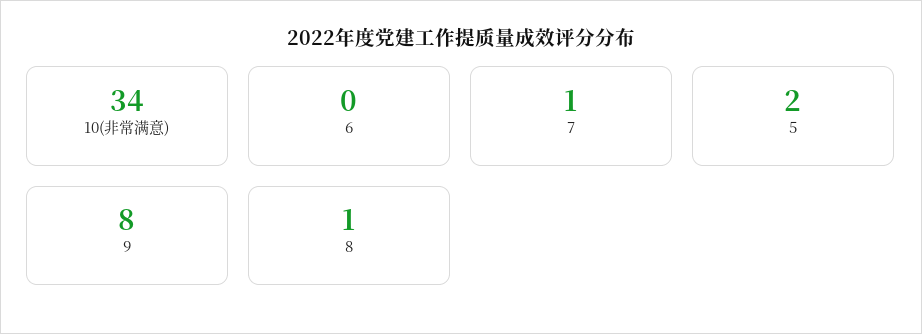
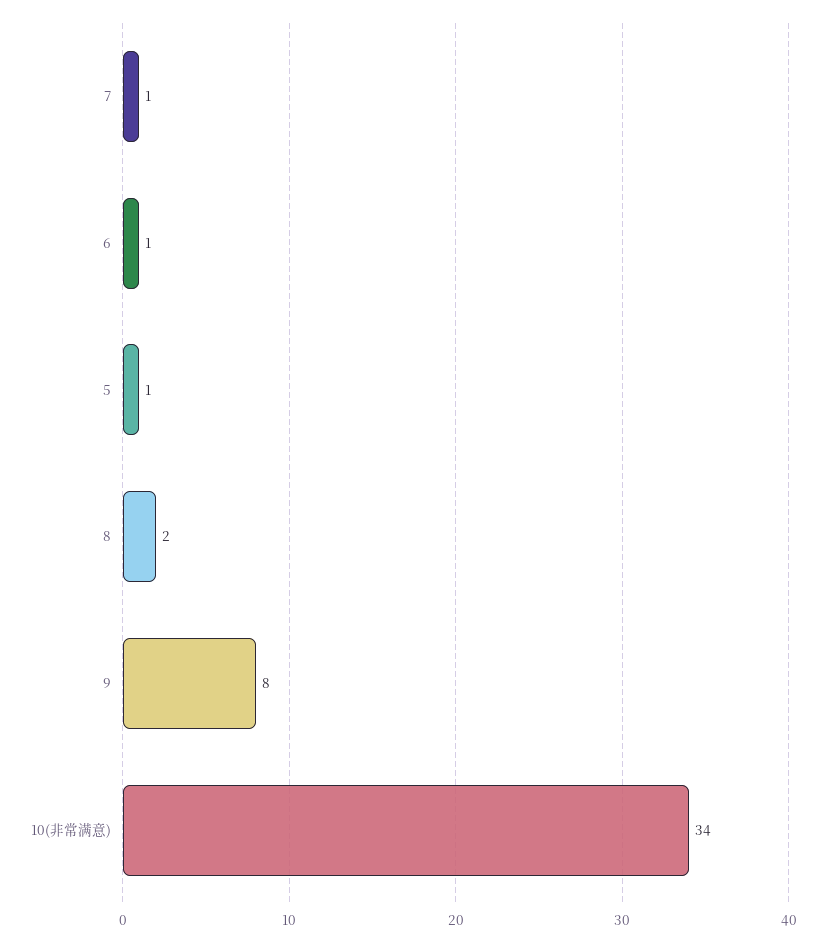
  {
    "10(非常满意)": 34,
-   "6": 0,
+   "6": 1,
    "7": 1,
-   "5": 2,
+   "5": 1,
    "9": 8,
-   "8": 1
+   "8": 2
  }

